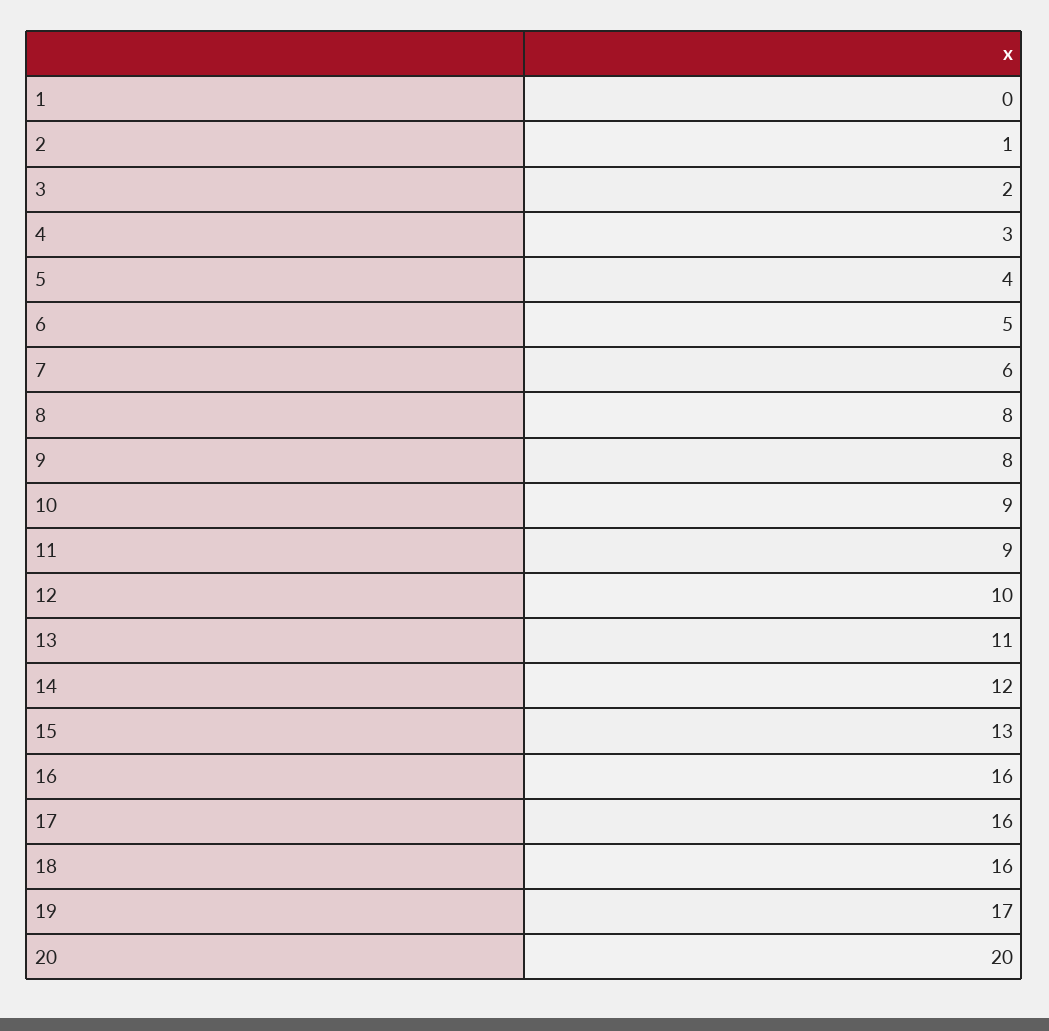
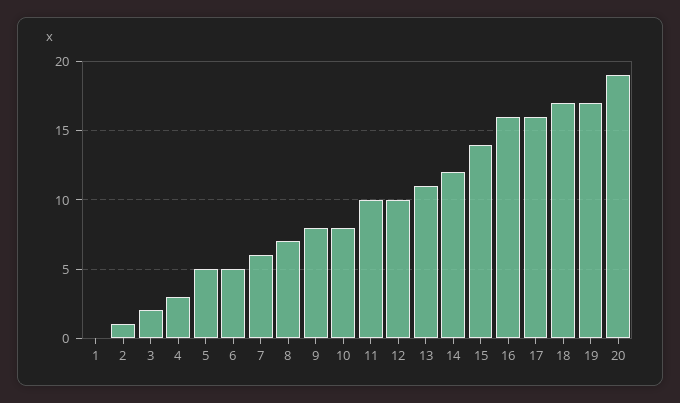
  {
    "1": 0,
    "2": 1,
    "3": 2,
    "4": 3,
-   "5": 4,
+   "5": 5,
    "6": 5,
    "7": 6,
-   "8": 8,
+   "8": 7,
    "9": 8,
-   "10": 9,
+   "10": 8,
-   "11": 9,
+   "11": 10,
    "12": 10,
    "13": 11,
    "14": 12,
-   "15": 13,
+   "15": 14,
    "16": 16,
    "17": 16,
-   "18": 16,
+   "18": 17,
    "19": 17,
-   "20": 20
+   "20": 19
  }

